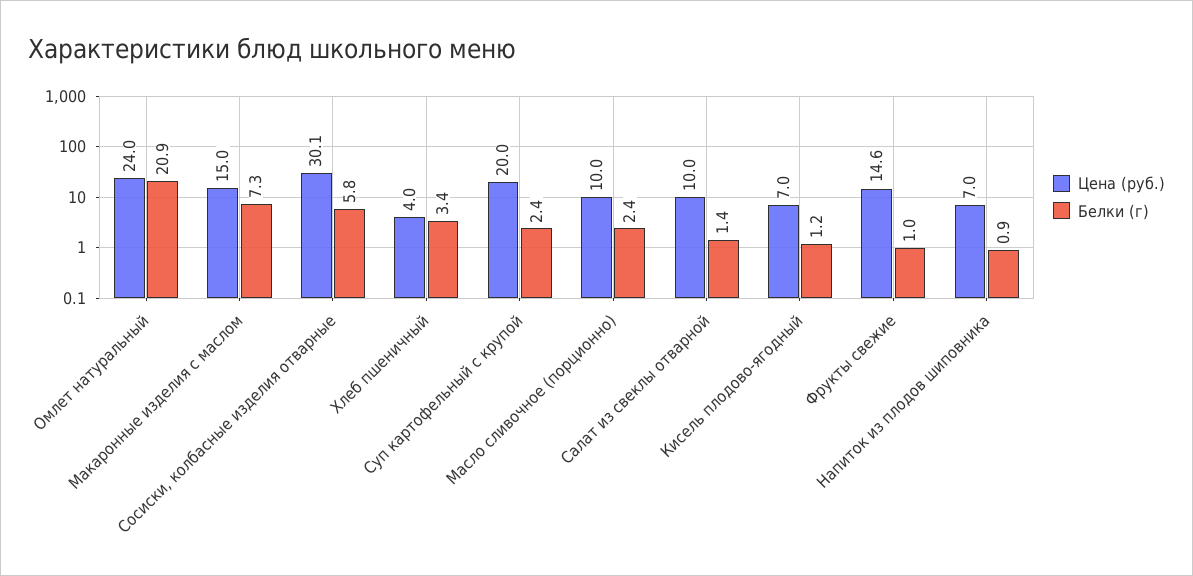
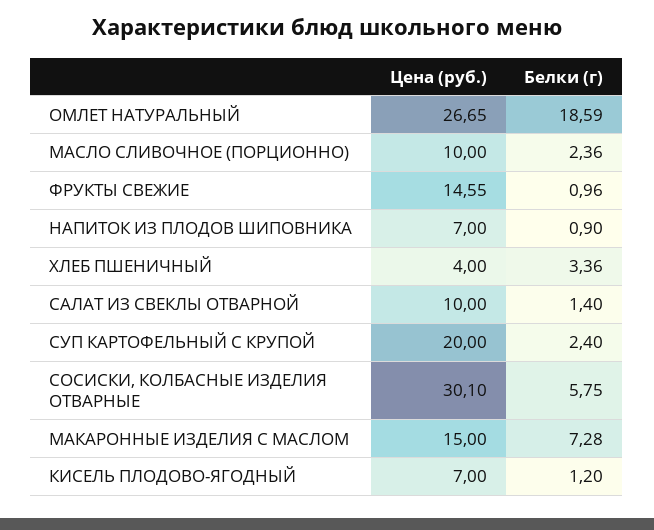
  {
    "Цена (руб.)": {
-     "Омлет натуральный": 24,
+     "Омлет натуральный": 26.65,
      "Макаронные изделия с маслом": 15,
      "Сосиски, колбасные изделия отварные": 30.1,
      "Хлеб пшеничный": 4,
      "Суп картофельный с крупой": 20,
      "Масло сливочное (порционно)": 10,
      "Салат из свеклы отварной": 10,
      "Кисель плодово-ягодный": 7,
      "Фрукты свежие": 14.55,
      "Напиток из плодов шиповника": 7
    },
    "Белки (г)": {
-     "Омлет натуральный": 20.9,
+     "Омлет натуральный": 18.59,
      "Макаронные изделия с маслом": 7.28,
      "Сосиски, колбасные изделия отварные": 5.75,
      "Хлеб пшеничный": 3.36,
      "Суп картофельный с крупой": 2.4,
      "Масло сливочное (порционно)": 2.36,
      "Салат из свеклы отварной": 1.4,
      "Кисель плодово-ягодный": 1.2,
      "Фрукты свежие": 0.96,
      "Напиток из плодов шиповника": 0.9
    }
  }

